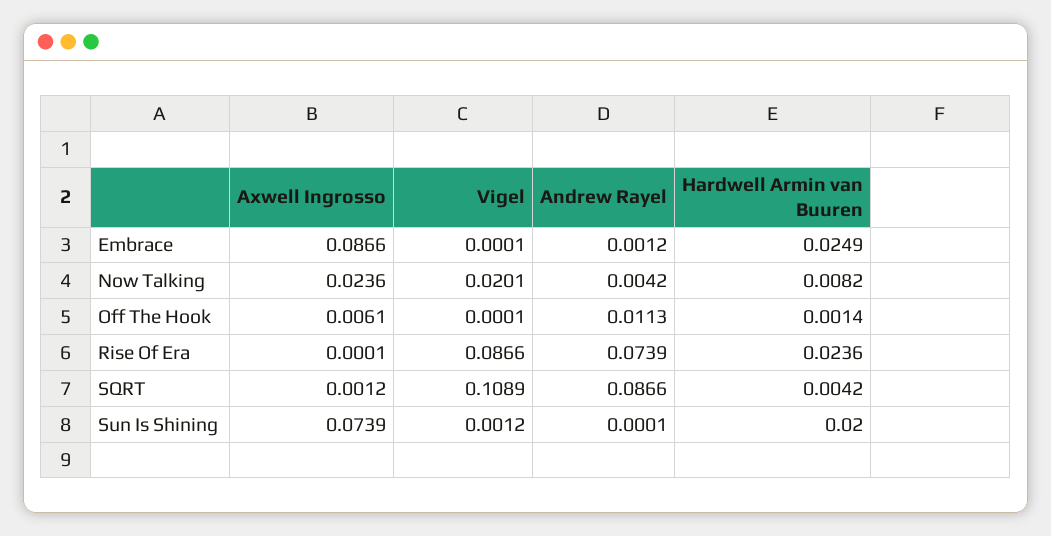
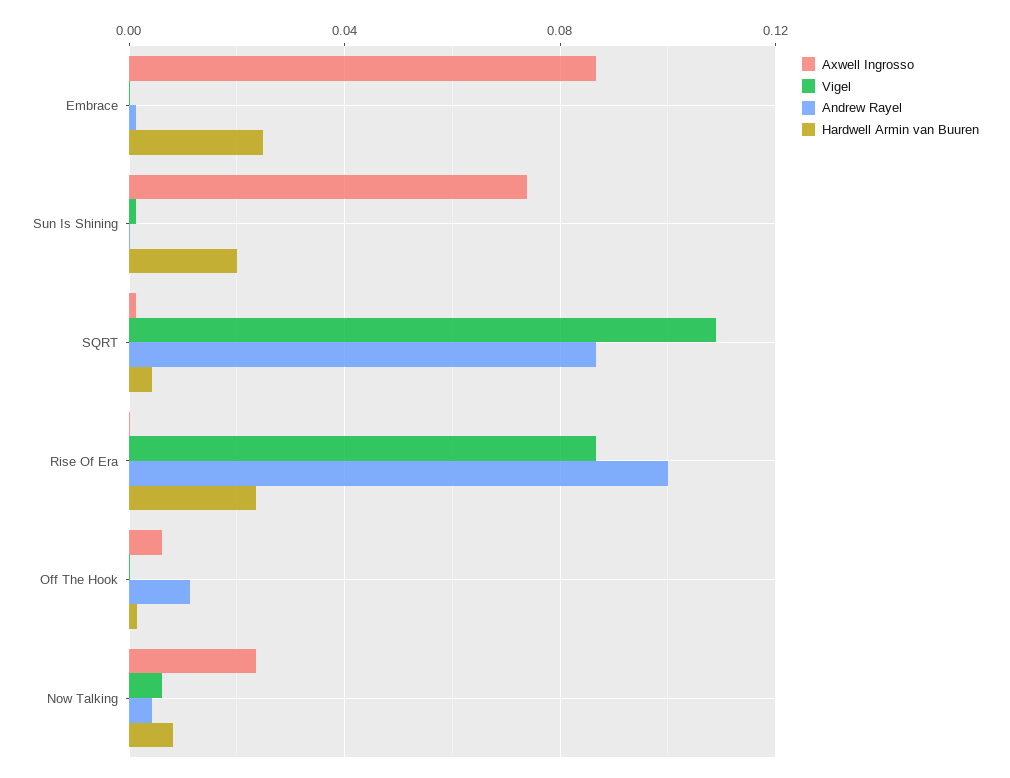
  {
    "Axwell Ingrosso": {
      "Embrace": 0.0866,
      "Now Talking": 0.0236,
      "Off The Hook": 0.0061,
      "Rise Of Era": 0.0001,
      "SQRT": 0.0012,
      "Sun Is Shining": 0.0739
    },
    "Vigel": {
      "Embrace": 0.0001,
-     "Now Talking": 0.0201,
+     "Now Talking": 0.005,
      "Off The Hook": 0.0001,
      "Rise Of Era": 0.0866,
      "SQRT": 0.1089,
      "Sun Is Shining": 0.0012
    },
    "Andrew Rayel": {
      "Embrace": 0.0012,
      "Now Talking": 0.0042,
      "Off The Hook": 0.0113,
-     "Rise Of Era": 0.0739,
+     "Rise Of Era": 0.1,
      "SQRT": 0.0866,
      "Sun Is Shining": 0.0001
    },
    "Hardwell Armin van Buuren": {
      "Embrace": 0.0249,
      "Now Talking": 0.0082,
      "Off The Hook": 0.0014,
      "Rise Of Era": 0.0236,
      "SQRT": 0.0042,
      "Sun Is Shining": 0.02
    }
  }

